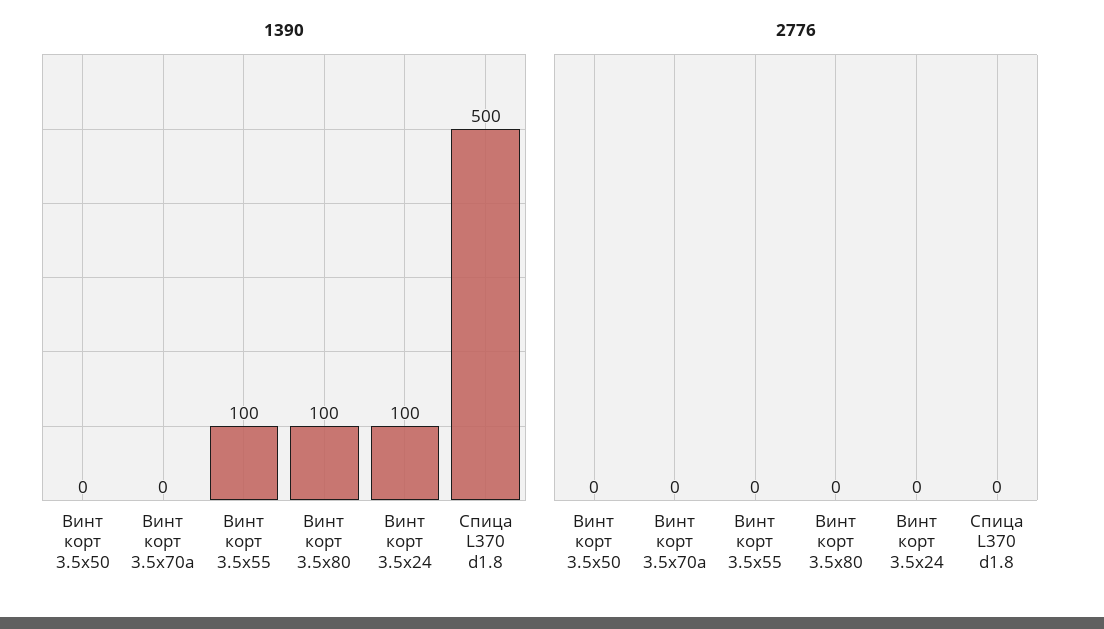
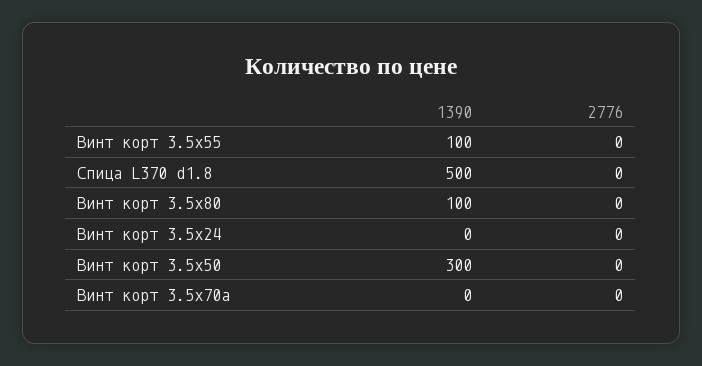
  {
    "1390": {
-     "Винт корт 3.5x50": 0,
+     "Винт корт 3.5x50": 300,
      "Винт корт 3.5x70a": 0,
      "Винт корт 3.5x55": 100,
      "Винт корт 3.5x80": 100,
-     "Винт корт 3.5x24": 100,
+     "Винт корт 3.5x24": 0,
      "Спица L370 d1.8": 500
    },
    "2776": {
      "Винт корт 3.5x50": 0,
      "Винт корт 3.5x70a": 0,
      "Винт корт 3.5x55": 0,
      "Винт корт 3.5x80": 0,
      "Винт корт 3.5x24": 0,
      "Спица L370 d1.8": 0
    }
  }

